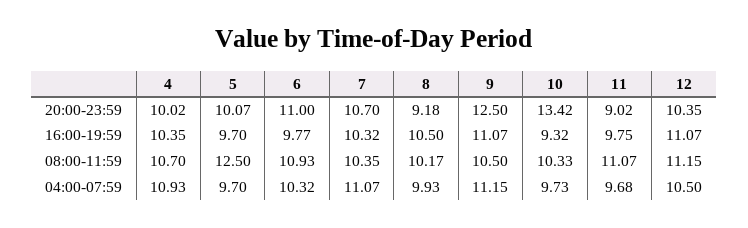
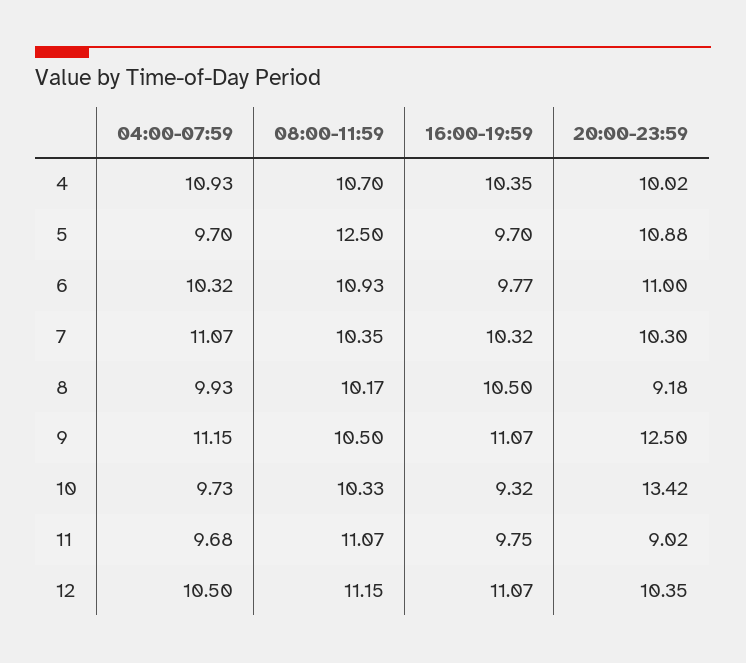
  {
    "4": {
      "20:00-23:59": 10.02,
      "16:00-19:59": 10.35,
      "08:00-11:59": 10.7,
      "04:00-07:59": 10.93
    },
    "5": {
-     "20:00-23:59": 10.07,
+     "20:00-23:59": 10.88,
      "16:00-19:59": 9.7,
      "08:00-11:59": 12.5,
      "04:00-07:59": 9.7
    },
    "6": {
      "20:00-23:59": 11,
      "16:00-19:59": 9.77,
      "08:00-11:59": 10.93,
      "04:00-07:59": 10.32
    },
    "7": {
-     "20:00-23:59": 10.7,
+     "20:00-23:59": 10.3,
      "16:00-19:59": 10.32,
      "08:00-11:59": 10.35,
      "04:00-07:59": 11.07
    },
    "8": {
      "20:00-23:59": 9.18,
      "16:00-19:59": 10.5,
      "08:00-11:59": 10.17,
      "04:00-07:59": 9.93
    },
    "9": {
      "20:00-23:59": 12.5,
      "16:00-19:59": 11.07,
      "08:00-11:59": 10.5,
      "04:00-07:59": 11.15
    },
    "10": {
      "20:00-23:59": 13.42,
      "16:00-19:59": 9.32,
      "08:00-11:59": 10.33,
      "04:00-07:59": 9.73
    },
    "11": {
      "20:00-23:59": 9.02,
      "16:00-19:59": 9.75,
      "08:00-11:59": 11.07,
      "04:00-07:59": 9.68
    },
    "12": {
      "20:00-23:59": 10.35,
      "16:00-19:59": 11.07,
      "08:00-11:59": 11.15,
      "04:00-07:59": 10.5
    }
  }

